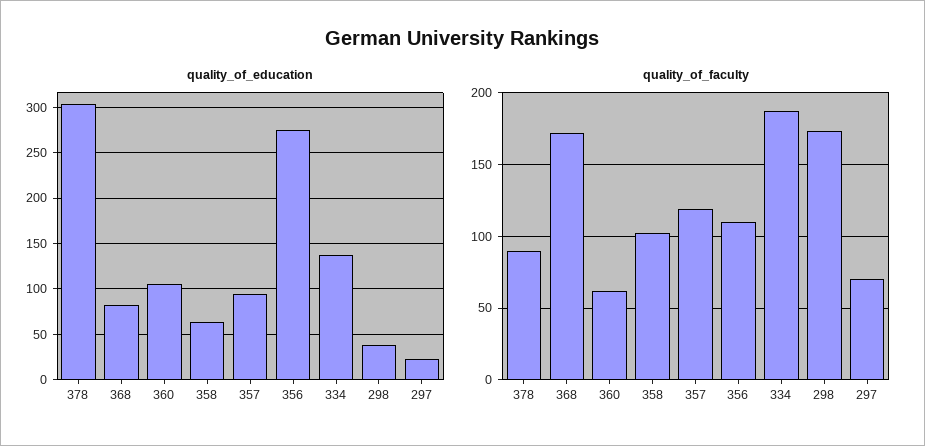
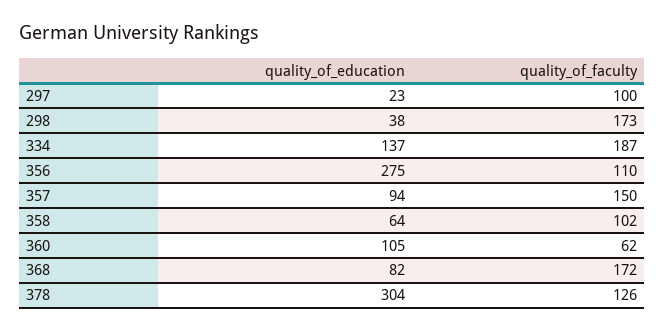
  {
    "quality_of_education": {
      "378": 304,
      "368": 82,
      "360": 105,
      "358": 64,
      "357": 94,
      "356": 275,
      "334": 137,
      "298": 38,
      "297": 23
    },
    "quality_of_faculty": {
-     "378": 90,
+     "378": 126,
      "368": 172,
      "360": 62,
      "358": 102,
-     "357": 120,
+     "357": 150,
      "356": 110,
      "334": 187,
      "298": 173,
-     "297": 70
+     "297": 100
    }
  }

